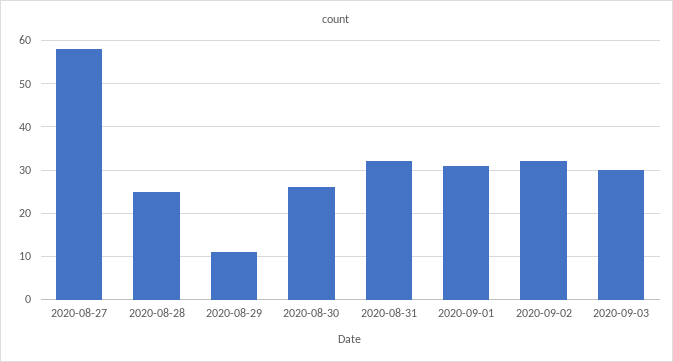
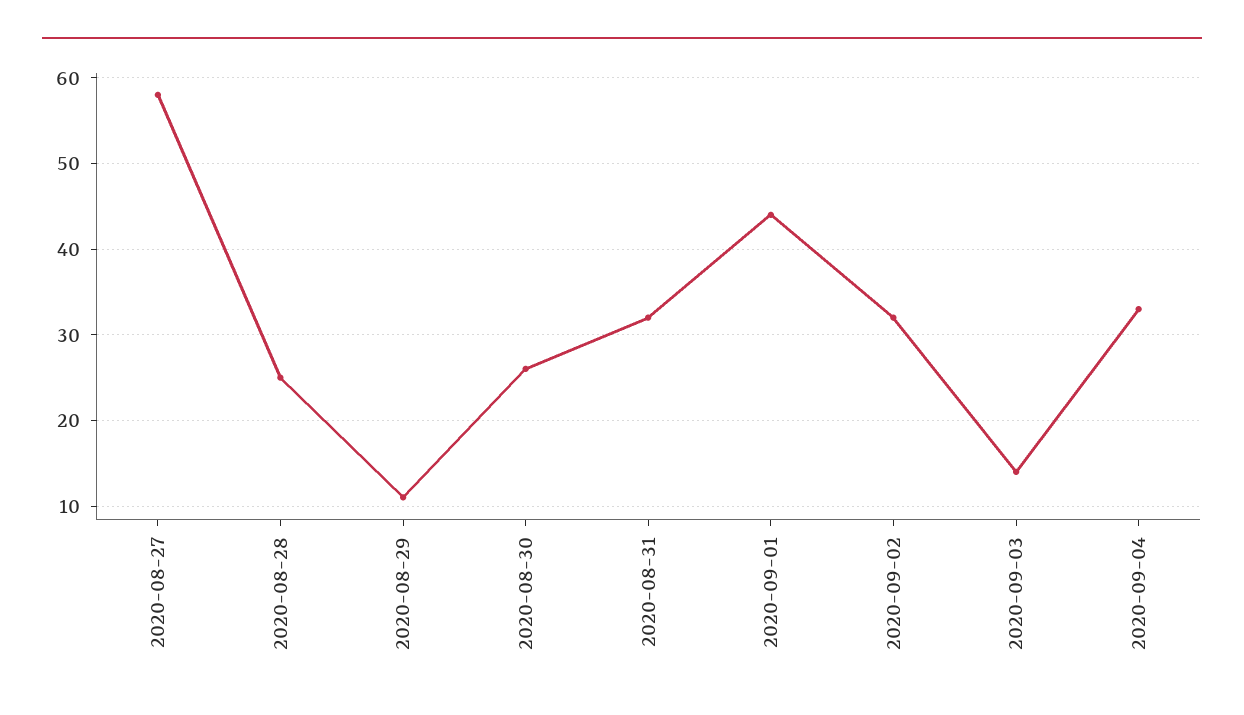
  {
    "2020-08-27": 58,
    "2020-08-28": 25,
    "2020-08-29": 11,
    "2020-08-30": 26,
    "2020-08-31": 32,
-   "2020-09-01": 30,
+   "2020-09-01": 44,
    "2020-09-02": 32,
-   "2020-09-03": 30
+   "2020-09-03": 14,
+   "2020-09-04": 33
  }

